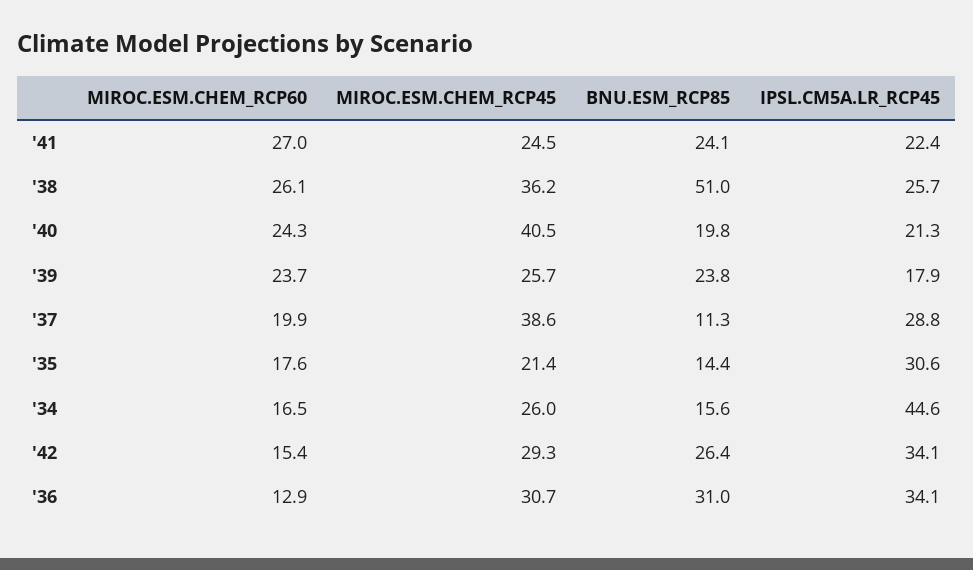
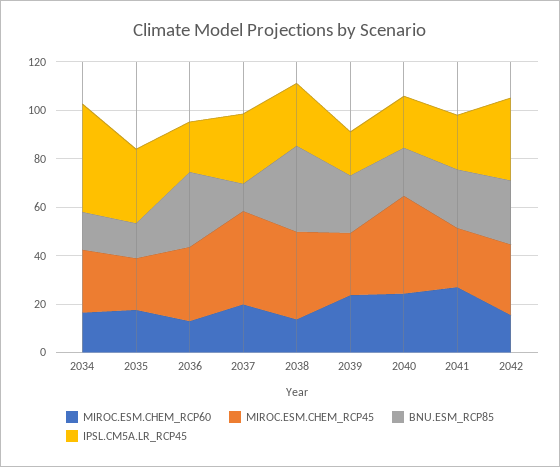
  {
    "MIROC.ESM.CHEM_RCP60": {
      "'41": 27,
-     "'38": 26.1,
+     "'38": 15,
      "'40": 24.3,
      "'39": 23.7,
      "'37": 19.9,
      "'35": 17.6,
      "'34": 16.5,
      "'42": 15.4,
      "'36": 12.9
    },
    "MIROC.ESM.CHEM_RCP45": {
      "'41": 24.5,
      "'38": 36.2,
      "'40": 40.5,
      "'39": 25.7,
      "'37": 38.6,
      "'35": 21.4,
      "'34": 26,
      "'42": 29.3,
      "'36": 30.7
    },
    "BNU.ESM_RCP85": {
      "'41": 24.1,
-     "'38": 51,
+     "'38": 35,
      "'40": 19.8,
      "'39": 23.8,
      "'37": 11.3,
      "'35": 14.4,
      "'34": 15.6,
      "'42": 26.4,
      "'36": 31
    },
    "IPSL.CM5A.LR_RCP45": {
      "'41": 22.4,
      "'38": 25.7,
      "'40": 21.3,
      "'39": 17.9,
      "'37": 28.8,
      "'35": 30.6,
      "'34": 44.6,
      "'42": 34.1,
-     "'36": 34.1
+     "'36": 20
    }
  }

